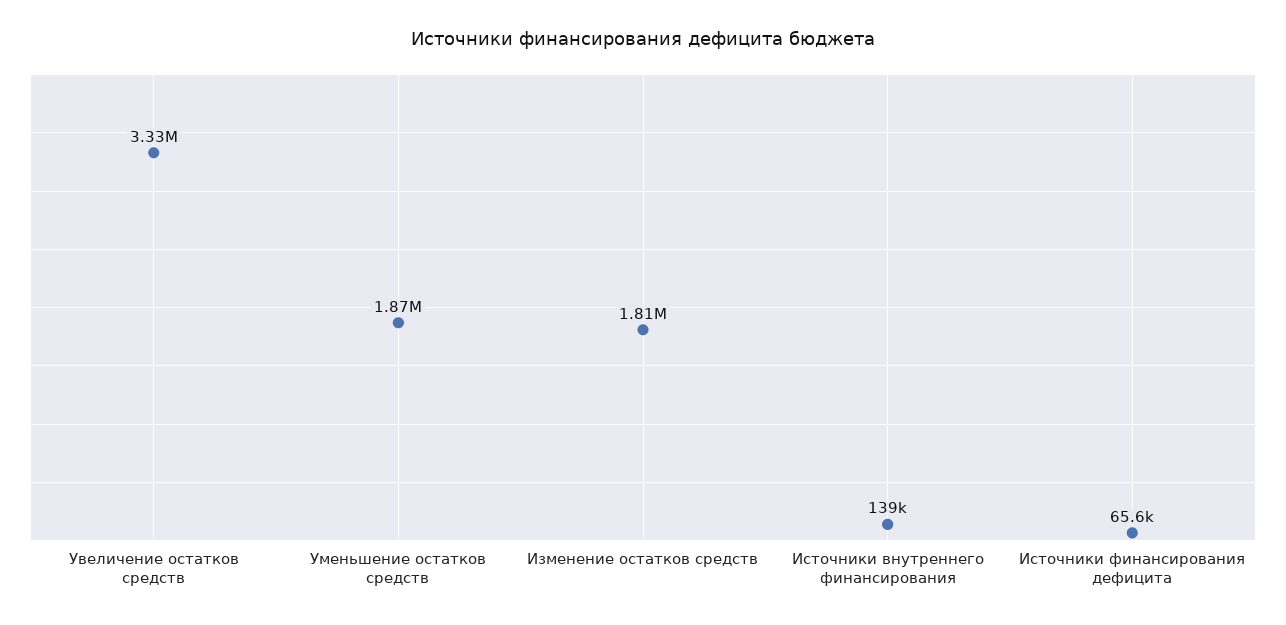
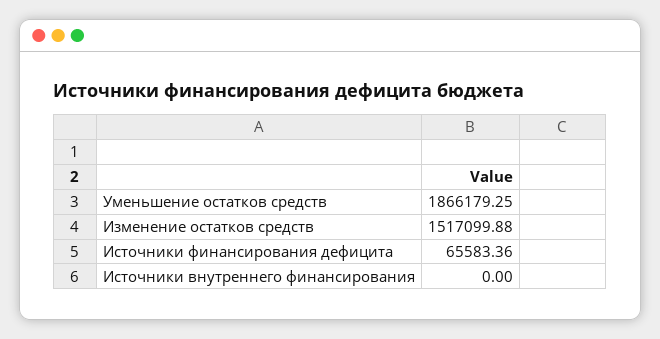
  {
-   "Увеличение остатков средств": 3330000,
    "Уменьшение остатков средств": 1866179.25,
-   "Изменение остатков средств": 1810000,
+   "Изменение остатков средств": 1517099.88,
-   "Источники внутреннего финансирования": 139000,
+   "Источники внутреннего финансирования": 0,
    "Источники финансирования дефицита": 65583.36
  }

